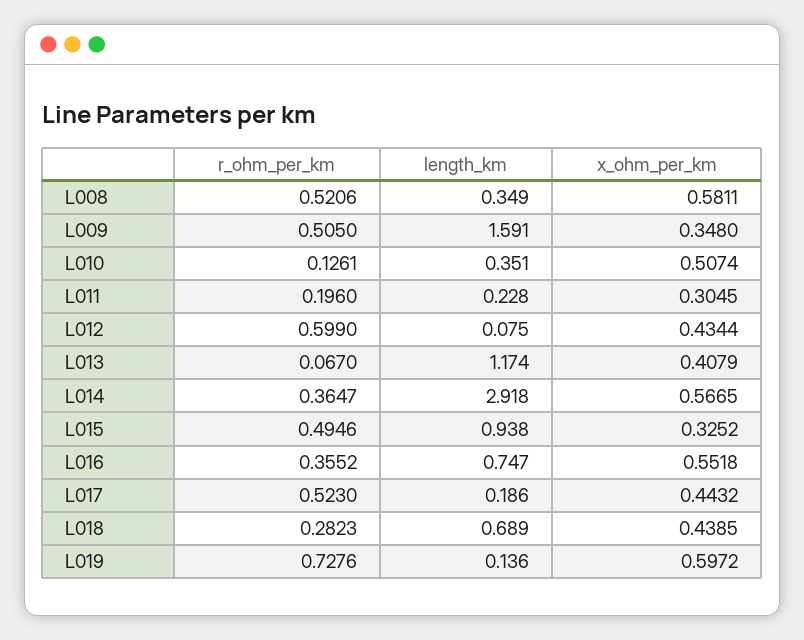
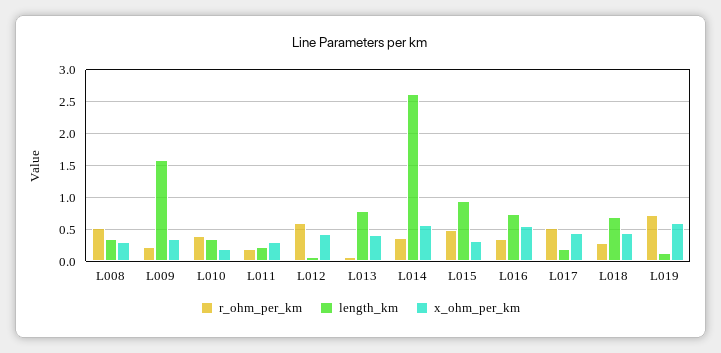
  {
    "r_ohm_per_km": {
      "L008": 0.5206,
-     "L009": 0.505,
+     "L009": 0.2,
-     "L010": 0.1261,
+     "L010": 0.4,
      "L011": 0.196,
      "L012": 0.599,
      "L013": 0.067,
      "L014": 0.3647,
      "L015": 0.4946,
      "L016": 0.3552,
      "L017": 0.523,
      "L018": 0.2823,
      "L019": 0.7276
    },
    "length_km": {
      "L008": 0.349,
      "L009": 1.591,
      "L010": 0.351,
      "L011": 0.228,
      "L012": 0.075,
-     "L013": 1.174,
+     "L013": 0.8,
-     "L014": 2.918,
+     "L014": 2.6,
      "L015": 0.938,
      "L016": 0.747,
      "L017": 0.186,
      "L018": 0.689,
      "L019": 0.136
    },
    "x_ohm_per_km": {
-     "L008": 0.5811,
+     "L008": 0.3,
      "L009": 0.348,
-     "L010": 0.5074,
+     "L010": 0.2,
      "L011": 0.3045,
      "L012": 0.4344,
      "L013": 0.4079,
      "L014": 0.5665,
      "L015": 0.3252,
      "L016": 0.5518,
      "L017": 0.4432,
      "L018": 0.4385,
      "L019": 0.5972
    }
  }

